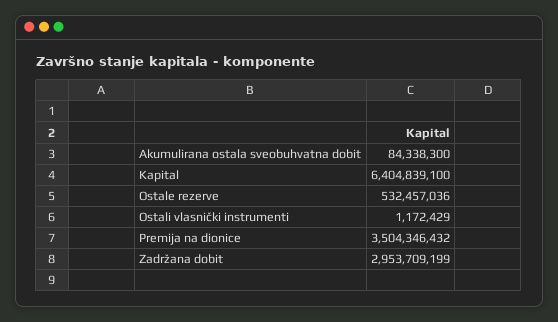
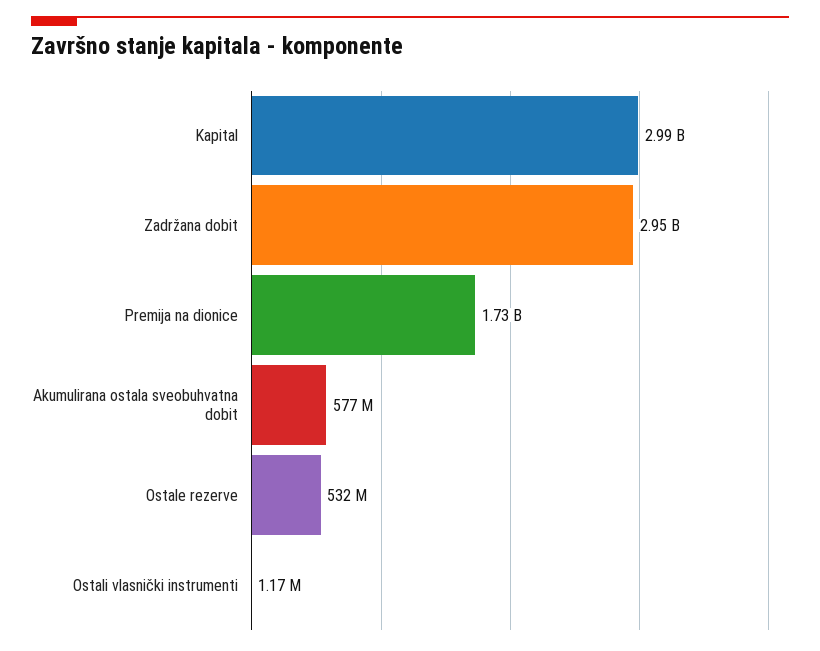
  {
-   "Akumulirana ostala sveobuhvatna dobit": 84338300,
+   "Akumulirana ostala sveobuhvatna dobit": 577000000,
-   "Kapital": 6404839100,
+   "Kapital": 2990000000,
    "Ostale rezerve": 532457036,
    "Ostali vlasnički instrumenti": 1172429,
-   "Premija na dionice": 3504346432,
+   "Premija na dionice": 1730000000,
    "Zadržana dobit": 2953709199
  }

